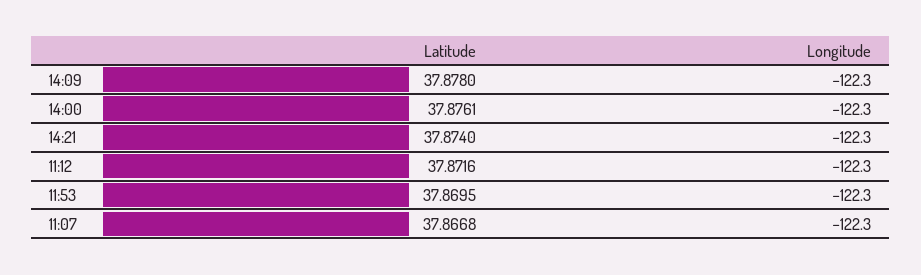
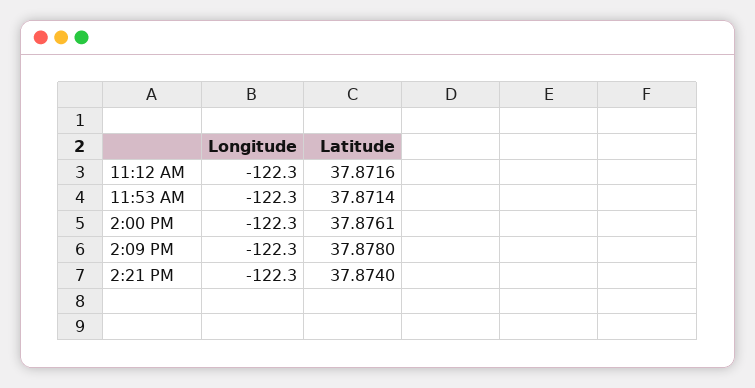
  {
    "Latitude": {
      "14:09": 37.878,
      "14:00": 37.8761,
      "14:21": 37.874,
      "11:12": 37.8716,
-     "11:53": 37.8695,
+     "11:53": 37.8714
-     "11:07": 37.8668
    },
    "Longitude": {
      "14:09": -122.3,
      "14:00": -122.3,
      "14:21": -122.3,
      "11:12": -122.3,
-     "11:53": -122.3,
+     "11:53": -122.3
-     "11:07": -122.3
    }
  }

